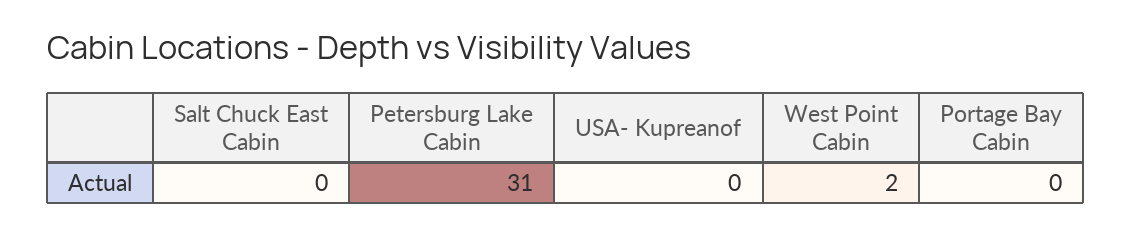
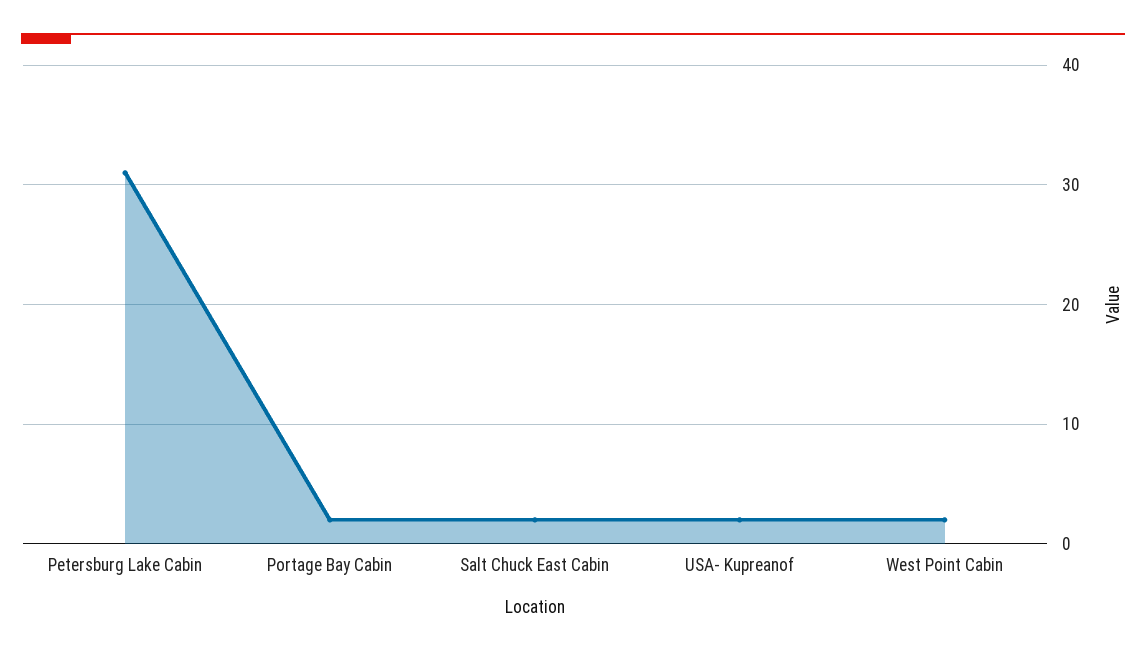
  {
-   "Salt Chuck East Cabin": 0,
+   "Salt Chuck East Cabin": 2,
    "Petersburg Lake Cabin": 31,
-   "USA- Kupreanof": 0,
+   "USA- Kupreanof": 2,
    "West Point Cabin": 2,
-   "Portage Bay Cabin": 0
+   "Portage Bay Cabin": 2
  }

